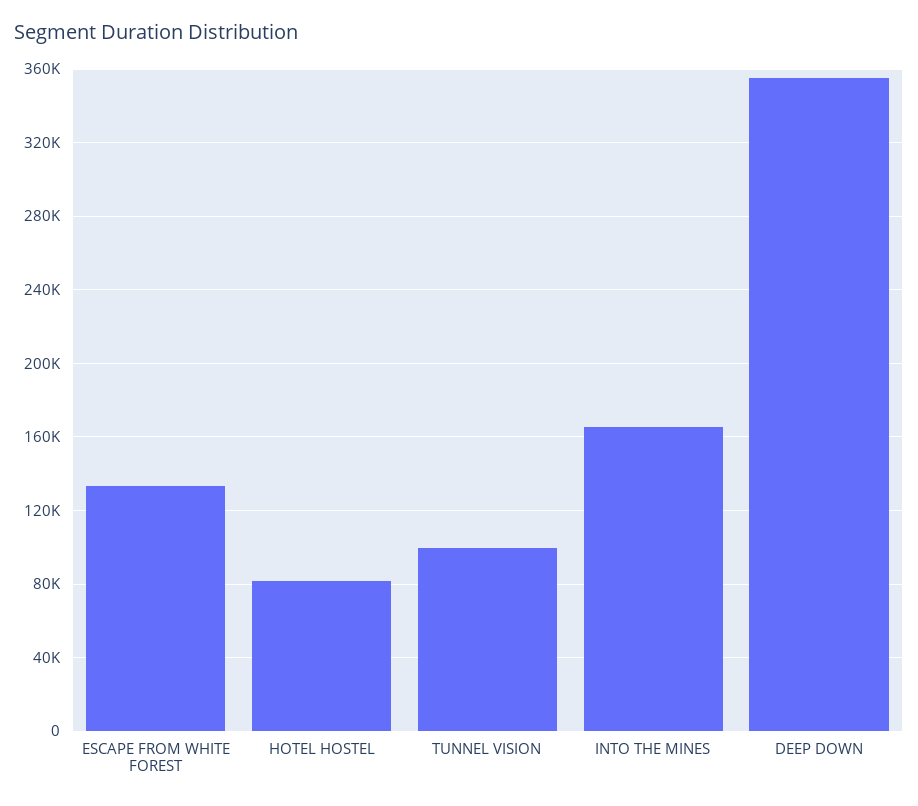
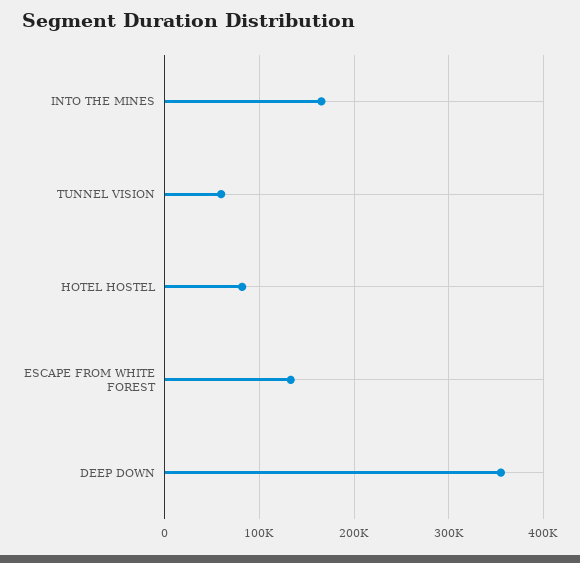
  {
    "ESCAPE FROM WHITE FOREST": 135000,
    "HOTEL HOSTEL": 80000,
-   "TUNNEL VISION": 100000,
+   "TUNNEL VISION": 60000,
    "INTO THE MINES": 165000,
    "DEEP DOWN": 355000
  }

